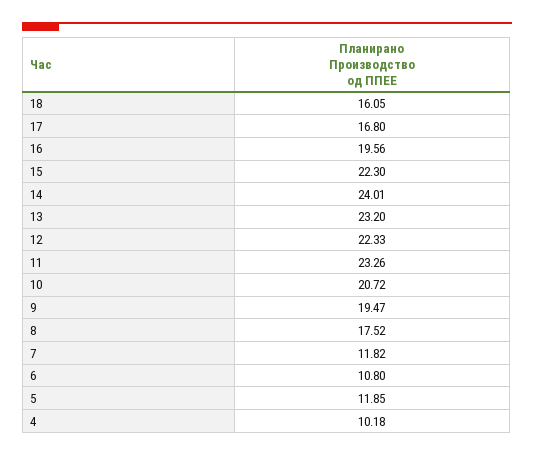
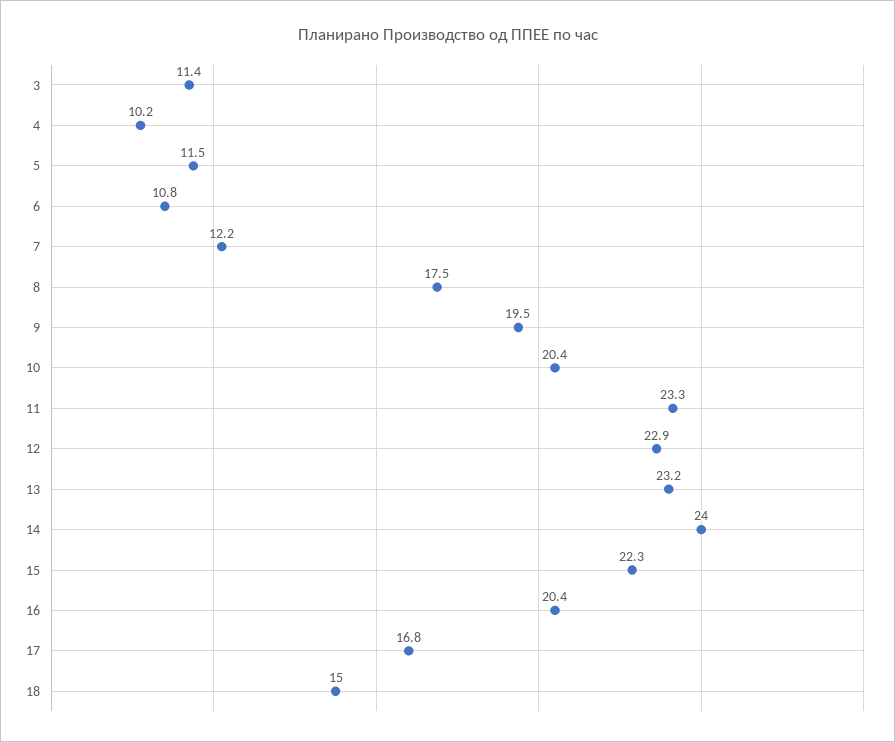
  {
-   "18": 16.05,
+   "18": 15,
    "17": 16.8,
-   "16": 19.56,
+   "16": 20.4,
    "15": 22.3,
    "14": 24.01,
    "13": 23.2,
-   "12": 22.33,
+   "12": 22.9,
    "11": 23.26,
-   "10": 20.72,
+   "10": 20.4,
    "9": 19.47,
    "8": 17.52,
-   "7": 11.82,
+   "7": 12.2,
    "6": 10.8,
-   "5": 11.85,
+   "5": 11.5,
-   "4": 10.18
+   "4": 10.18,
+   "3": 11.4
  }

